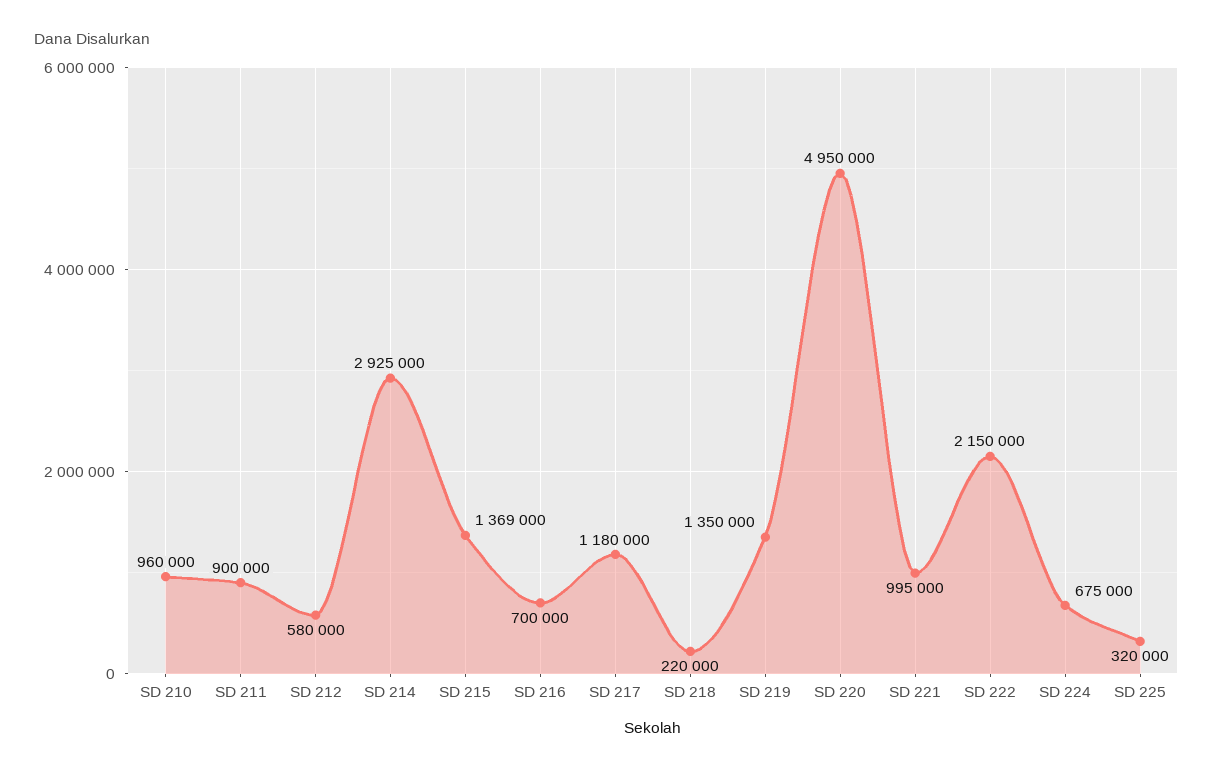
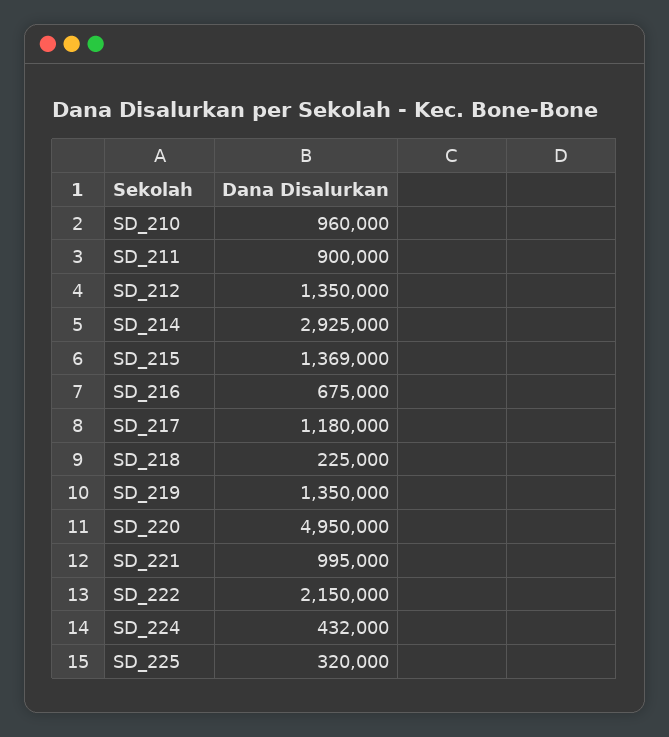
  {
    "SD 210": 960000,
    "SD 211": 900000,
-   "SD 212": 580000,
+   "SD 212": 1350000,
    "SD 214": 2925000,
    "SD 215": 1369000,
-   "SD 216": 700000,
+   "SD 216": 675000,
    "SD 217": 1180000,
-   "SD 218": 220000,
+   "SD 218": 225000,
    "SD 219": 1350000,
    "SD 220": 4950000,
    "SD 221": 995000,
    "SD 222": 2150000,
-   "SD 224": 675000,
+   "SD 224": 432000,
    "SD 225": 320000
  }

